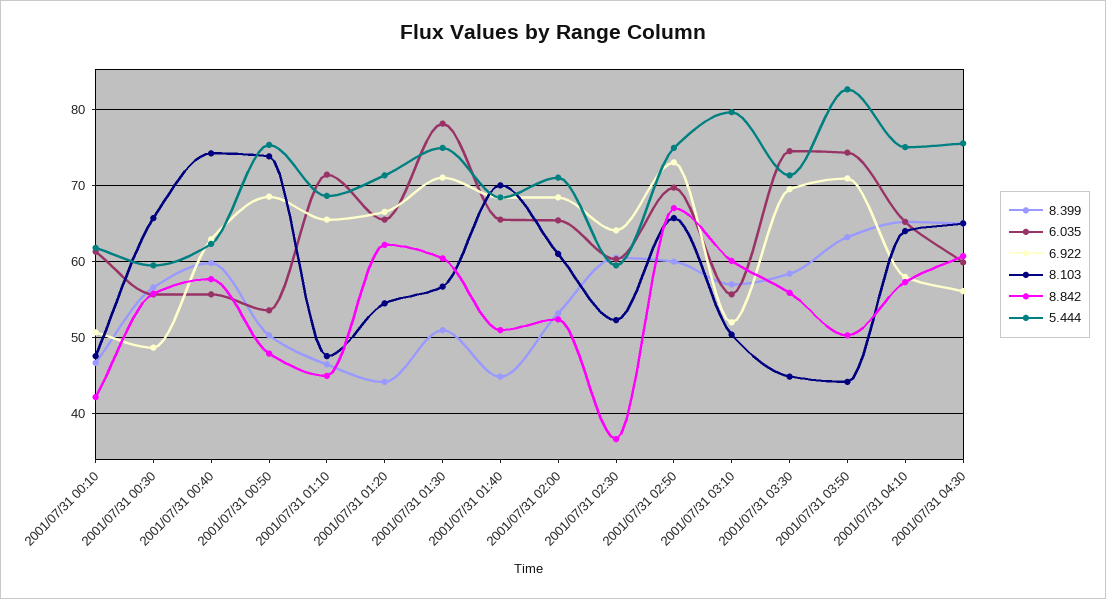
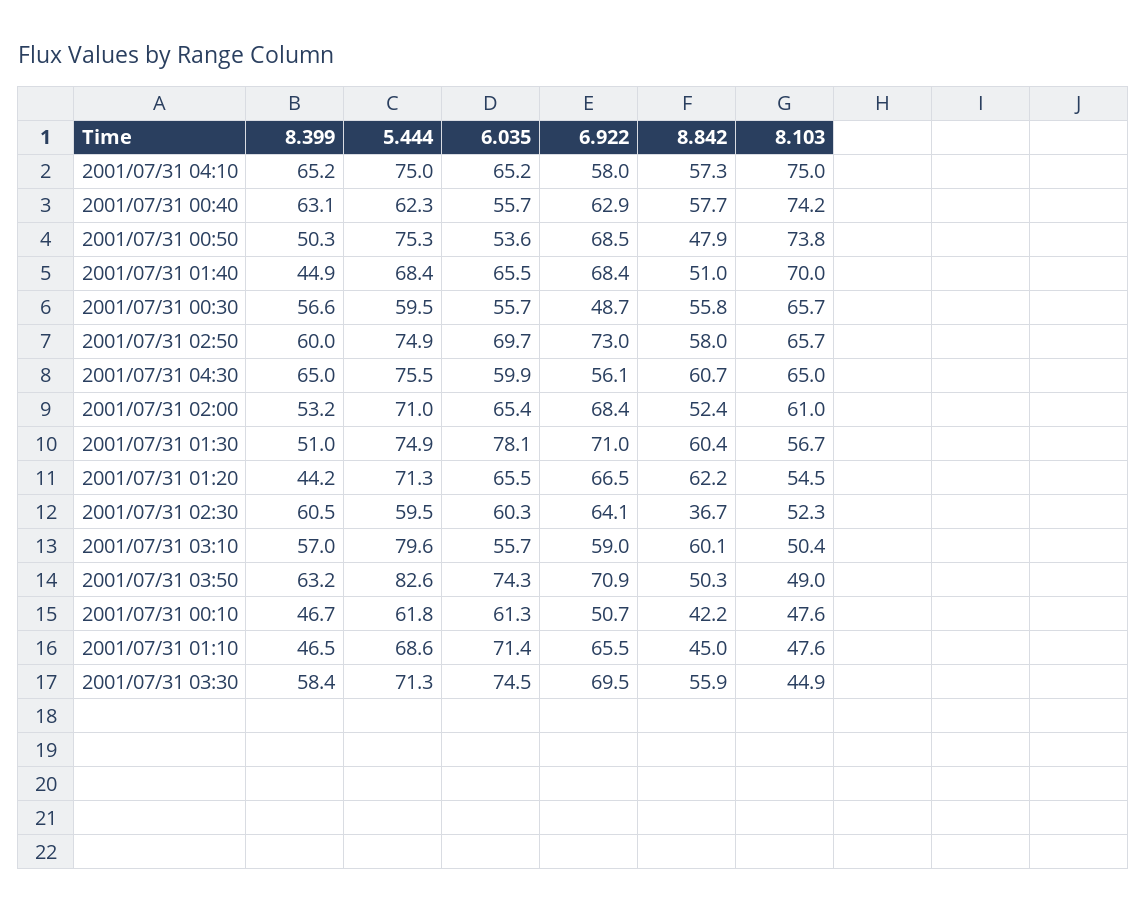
  {
    "8.399": {
      "2001/07/31 00:10": 46.7,
      "2001/07/31 00:30": 56.6,
-     "2001/07/31 00:40": 60,
+     "2001/07/31 00:40": 63.1,
      "2001/07/31 00:50": 50.3,
      "2001/07/31 01:10": 46.5,
      "2001/07/31 01:20": 44.2,
      "2001/07/31 01:30": 51,
      "2001/07/31 01:40": 44.9,
      "2001/07/31 02:00": 53.2,
      "2001/07/31 02:30": 60.5,
      "2001/07/31 02:50": 60,
      "2001/07/31 03:10": 57,
      "2001/07/31 03:30": 58.4,
      "2001/07/31 03:50": 63.2,
      "2001/07/31 04:10": 65.2,
      "2001/07/31 04:30": 65
    },
    "6.035": {
      "2001/07/31 00:10": 61.3,
      "2001/07/31 00:30": 55.7,
      "2001/07/31 00:40": 55.7,
      "2001/07/31 00:50": 53.6,
      "2001/07/31 01:10": 71.4,
      "2001/07/31 01:20": 65.5,
      "2001/07/31 01:30": 78.1,
      "2001/07/31 01:40": 65.5,
      "2001/07/31 02:00": 65.4,
      "2001/07/31 02:30": 60.3,
      "2001/07/31 02:50": 69.7,
      "2001/07/31 03:10": 55.7,
      "2001/07/31 03:30": 74.5,
      "2001/07/31 03:50": 74.3,
      "2001/07/31 04:10": 65.2,
      "2001/07/31 04:30": 59.9
    },
    "6.922": {
      "2001/07/31 00:10": 50.7,
      "2001/07/31 00:30": 48.7,
      "2001/07/31 00:40": 62.9,
      "2001/07/31 00:50": 68.5,
      "2001/07/31 01:10": 65.5,
      "2001/07/31 01:20": 66.5,
      "2001/07/31 01:30": 71,
      "2001/07/31 01:40": 68.4,
      "2001/07/31 02:00": 68.4,
      "2001/07/31 02:30": 64.1,
      "2001/07/31 02:50": 73,
-     "2001/07/31 03:10": 52,
+     "2001/07/31 03:10": 59,
      "2001/07/31 03:30": 69.5,
      "2001/07/31 03:50": 70.9,
      "2001/07/31 04:10": 58,
      "2001/07/31 04:30": 56.1
    },
    "8.103": {
      "2001/07/31 00:10": 47.6,
      "2001/07/31 00:30": 65.7,
      "2001/07/31 00:40": 74.2,
      "2001/07/31 00:50": 73.8,
      "2001/07/31 01:10": 47.6,
      "2001/07/31 01:20": 54.5,
      "2001/07/31 01:30": 56.7,
      "2001/07/31 01:40": 70,
      "2001/07/31 02:00": 61,
      "2001/07/31 02:30": 52.3,
      "2001/07/31 02:50": 65.7,
      "2001/07/31 03:10": 50.4,
      "2001/07/31 03:30": 44.9,
-     "2001/07/31 03:50": 44,
+     "2001/07/31 03:50": 49,
-     "2001/07/31 04:10": 64,
+     "2001/07/31 04:10": 75,
      "2001/07/31 04:30": 65
    },
    "8.842": {
      "2001/07/31 00:10": 42.2,
      "2001/07/31 00:30": 55.8,
      "2001/07/31 00:40": 57.7,
      "2001/07/31 00:50": 47.9,
      "2001/07/31 01:10": 45,
      "2001/07/31 01:20": 62.2,
      "2001/07/31 01:30": 60.4,
      "2001/07/31 01:40": 51,
      "2001/07/31 02:00": 52.4,
      "2001/07/31 02:30": 36.7,
-     "2001/07/31 02:50": 67,
+     "2001/07/31 02:50": 58,
      "2001/07/31 03:10": 60.1,
      "2001/07/31 03:30": 55.9,
      "2001/07/31 03:50": 50.3,
      "2001/07/31 04:10": 57.3,
      "2001/07/31 04:30": 60.7
    },
    "5.444": {
      "2001/07/31 00:10": 61.8,
      "2001/07/31 00:30": 59.5,
      "2001/07/31 00:40": 62.3,
      "2001/07/31 00:50": 75.3,
      "2001/07/31 01:10": 68.6,
      "2001/07/31 01:20": 71.3,
      "2001/07/31 01:30": 74.9,
      "2001/07/31 01:40": 68.4,
      "2001/07/31 02:00": 71,
      "2001/07/31 02:30": 59.5,
      "2001/07/31 02:50": 74.9,
      "2001/07/31 03:10": 79.6,
      "2001/07/31 03:30": 71.3,
      "2001/07/31 03:50": 82.6,
      "2001/07/31 04:10": 75,
      "2001/07/31 04:30": 75.5
    }
  }

